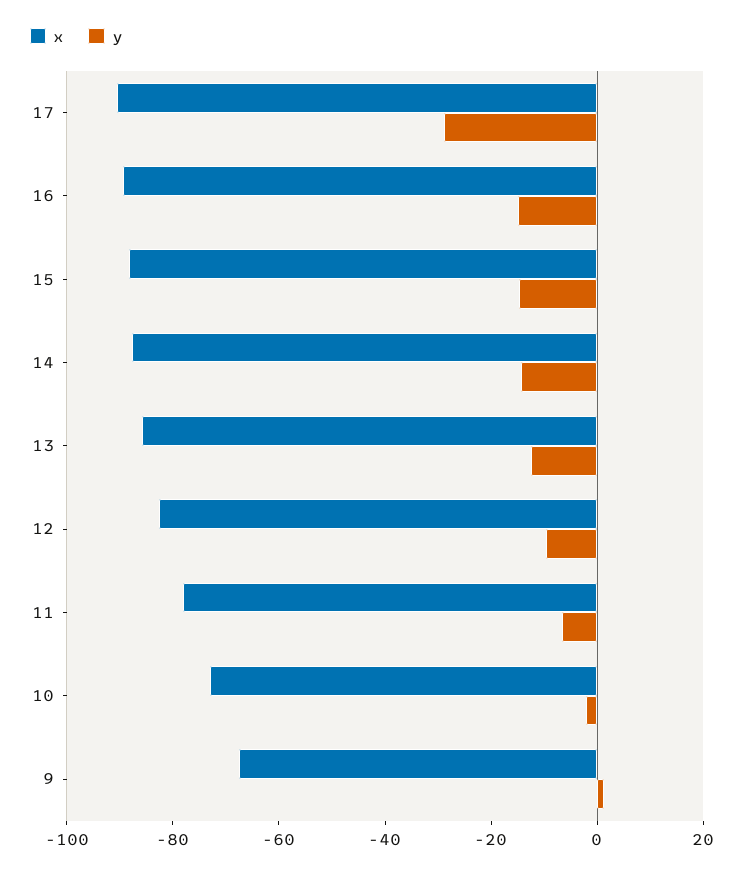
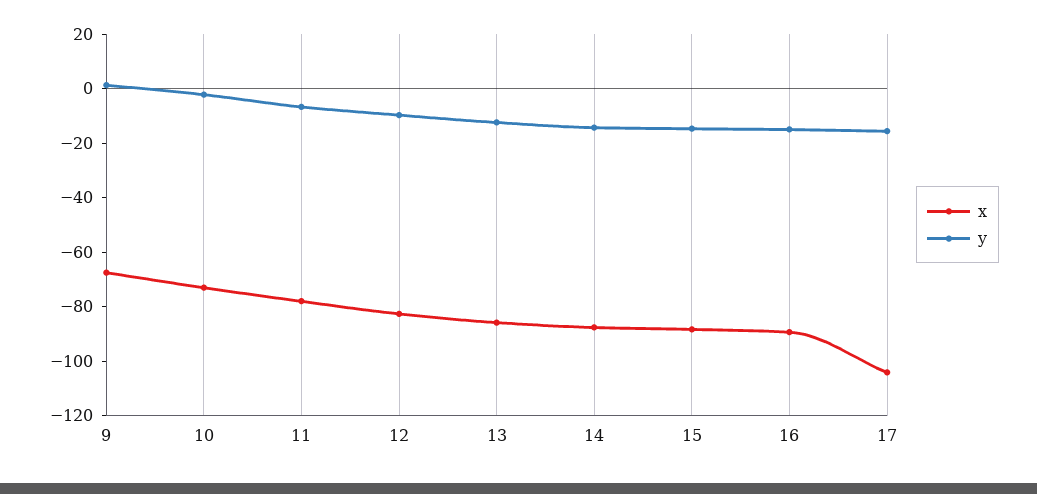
  {
    "x": {
-     "17": -90,
+     "17": -105,
      "16": -90,
      "15": -90,
      "14": -90,
      "13": -85,
      "12": -85,
      "11": -80,
      "10": -75,
      "9": -70
    },
    "y": {
-     "17": -30,
+     "17": -15,
      "16": -15,
      "15": -15,
      "14": -15,
      "13": -10,
      "12": -10,
      "11": -5,
      "10": 0,
      "9": 0
    }
  }

